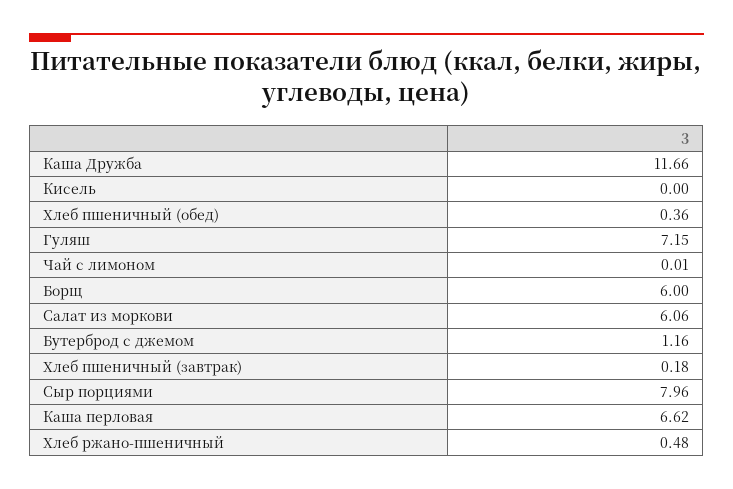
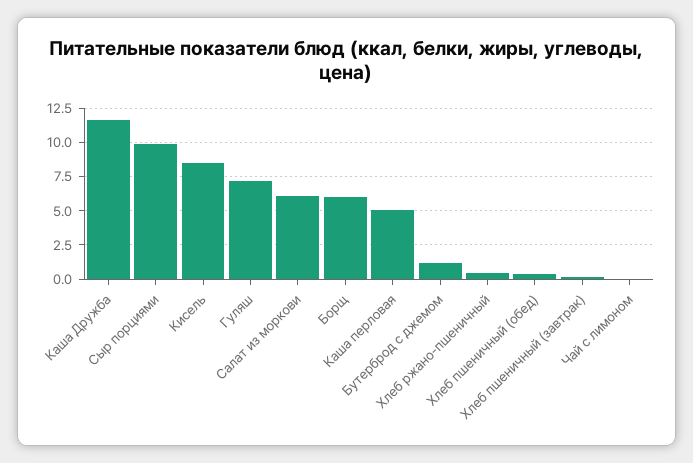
  {
    "Каша Дружба": 11.66,
-   "Кисель": 0,
+   "Кисель": 8.5,
    "Хлеб пшеничный (обед)": 0.36,
    "Гуляш": 7.15,
    "Чай с лимоном": 0.01,
    "Борщ": 6,
    "Салат из моркови": 6.06,
    "Бутерброд с джемом": 1.16,
    "Хлеб пшеничный (завтрак)": 0.18,
-   "Сыр порциями": 7.96,
+   "Сыр порциями": 10,
-   "Каша перловая": 6.62,
+   "Каша перловая": 5,
    "Хлеб ржано-пшеничный": 0.48
  }

